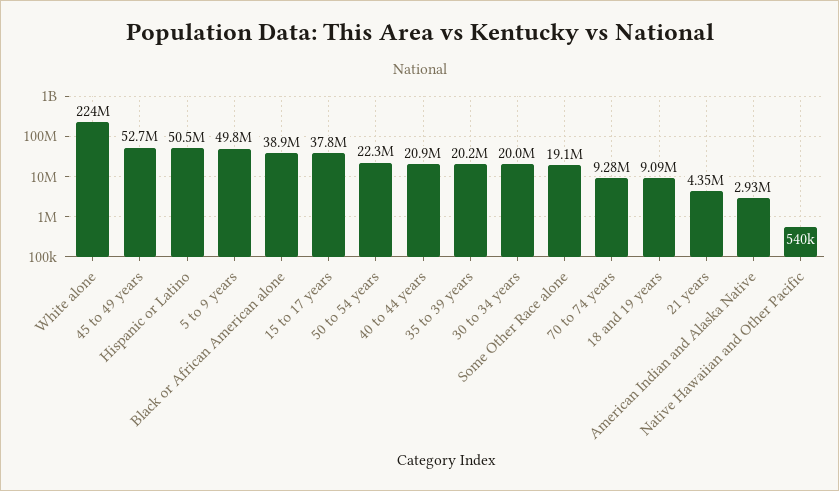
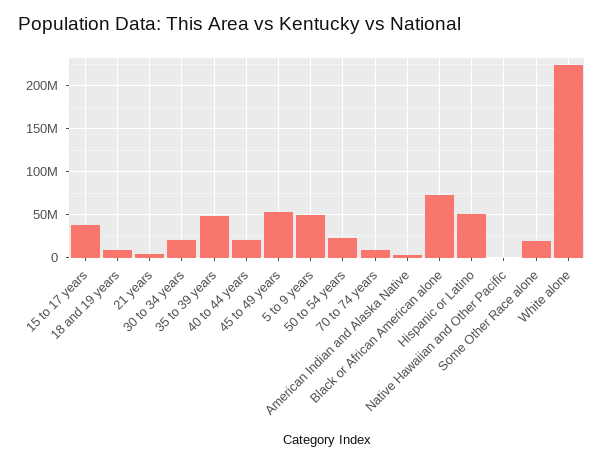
  {
    "White alone": 224000000,
    "45 to 49 years": 52700000,
    "Hispanic or Latino": 50500000,
    "5 to 9 years": 49800000,
-   "Black or African American alone": 38900000,
+   "Black or African American alone": 70000000,
    "15 to 17 years": 37800000,
    "50 to 54 years": 22300000,
    "40 to 44 years": 20900000,
-   "35 to 39 years": 20200000,
+   "35 to 39 years": 50000000,
    "30 to 34 years": 20000000,
    "Some Other Race alone": 19100000,
    "70 to 74 years": 9280000,
    "18 and 19 years": 9090000,
    "21 years": 4350000,
    "American Indian and Alaska Native": 2930000,
    "Native Hawaiian and Other Pacific": 540000
  }

